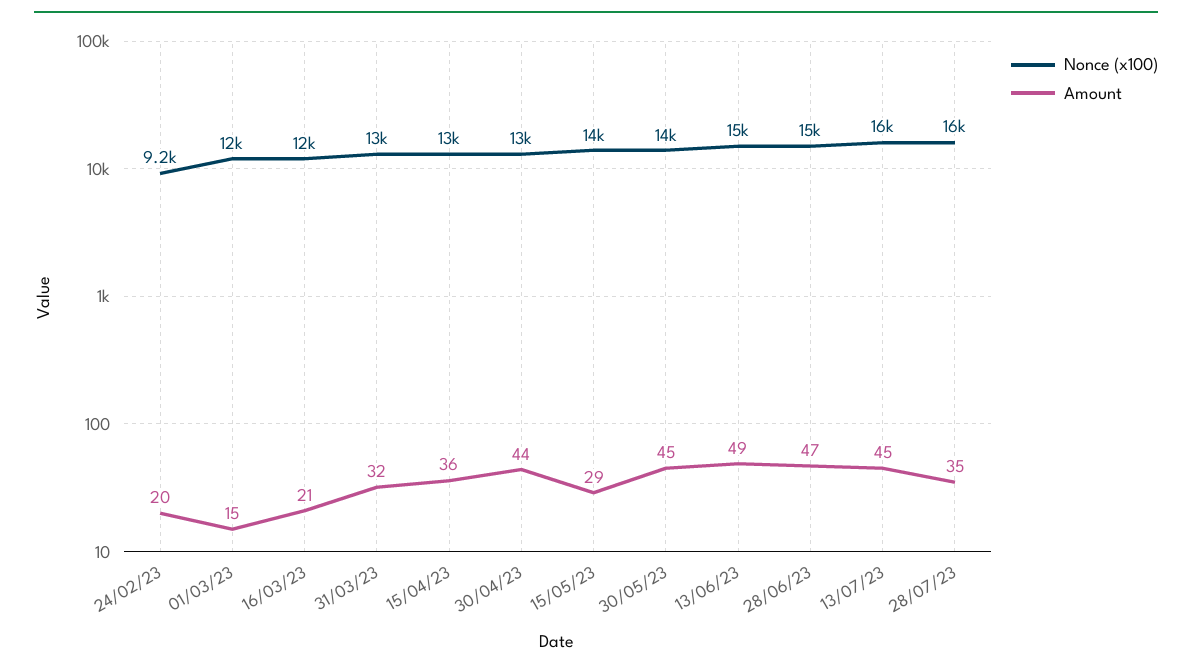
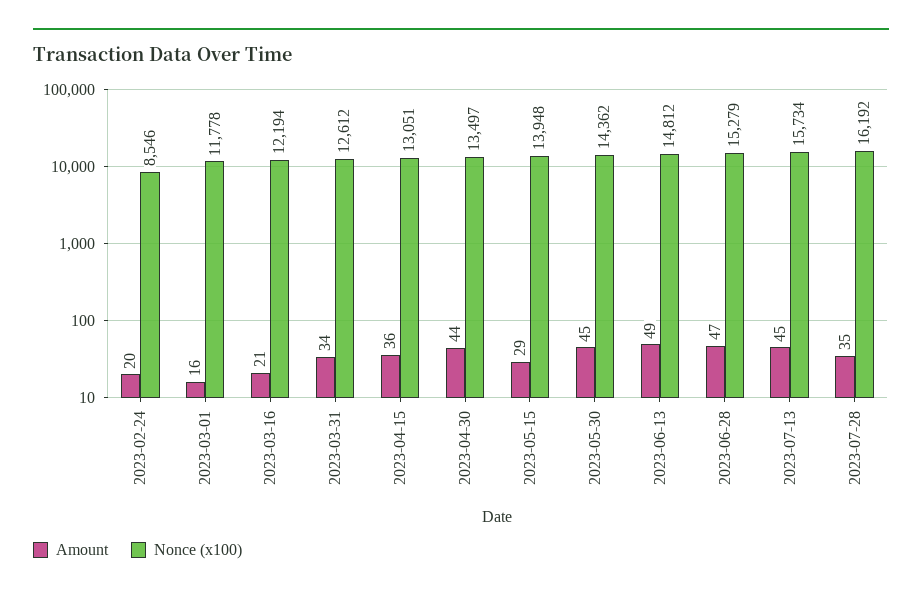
  {
    "Nonce (x100)": {
-     "24/02/23": 9200,
+     "24/02/23": 8546,
      "01/03/23": 11778,
      "16/03/23": 12194,
      "31/03/23": 12612,
      "15/04/23": 13051,
      "30/04/23": 13497,
      "15/05/23": 13948,
      "30/05/23": 14362,
      "13/06/23": 14812,
      "28/06/23": 15279,
      "13/07/23": 15734,
      "28/07/23": 16192
    },
    "Amount": {
      "24/02/23": 20,
-     "01/03/23": 15,
+     "01/03/23": 16,
      "16/03/23": 21,
-     "31/03/23": 32,
+     "31/03/23": 34,
      "15/04/23": 36,
      "30/04/23": 44,
      "15/05/23": 29,
      "30/05/23": 45,
      "13/06/23": 49,
      "28/06/23": 47,
      "13/07/23": 45,
      "28/07/23": 35
    }
  }

